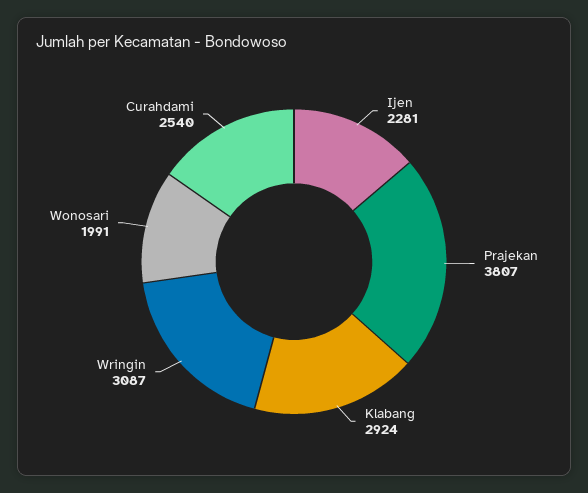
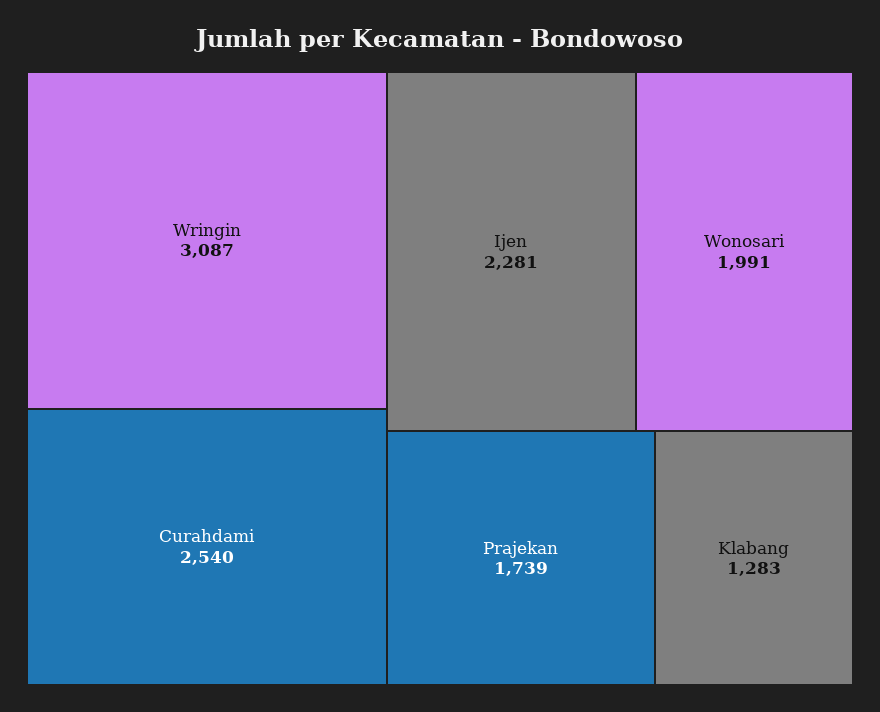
  {
    "Ijen": 2281,
-   "Prajekan": 3807,
+   "Prajekan": 1739,
-   "Klabang": 2924,
+   "Klabang": 1283,
    "Wringin": 3087,
    "Wonosari": 1991,
    "Curahdami": 2540
  }

